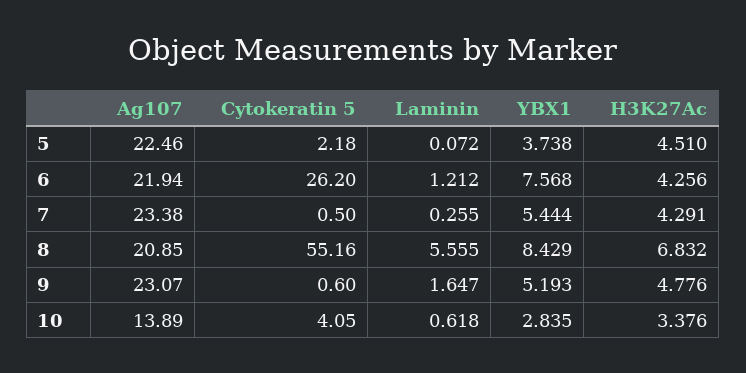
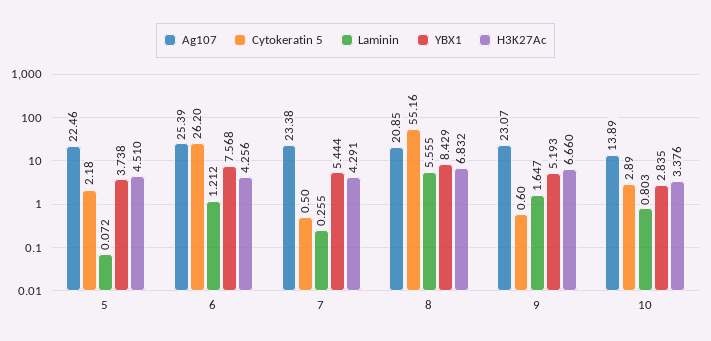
  {
    "Ag107": {
      "5": 22.46,
-     "6": 21.94,
+     "6": 25.39,
      "7": 23.38,
      "8": 20.85,
      "9": 23.07,
      "10": 13.89
    },
    "Cytokeratin 5": {
      "5": 2.18,
      "6": 26.2,
      "7": 0.5,
      "8": 55.16,
      "9": 0.6,
-     "10": 4.05
+     "10": 2.89
    },
    "Laminin": {
      "5": 0.072,
      "6": 1.212,
      "7": 0.255,
      "8": 5.555,
      "9": 1.647,
-     "10": 0.618
+     "10": 0.803
    },
    "YBX1": {
      "5": 3.738,
      "6": 7.568,
      "7": 5.444,
      "8": 8.429,
      "9": 5.193,
      "10": 2.835
    },
    "H3K27Ac": {
      "5": 4.51,
      "6": 4.256,
      "7": 4.291,
      "8": 6.832,
-     "9": 4.776,
+     "9": 6.66,
      "10": 3.376
    }
  }

